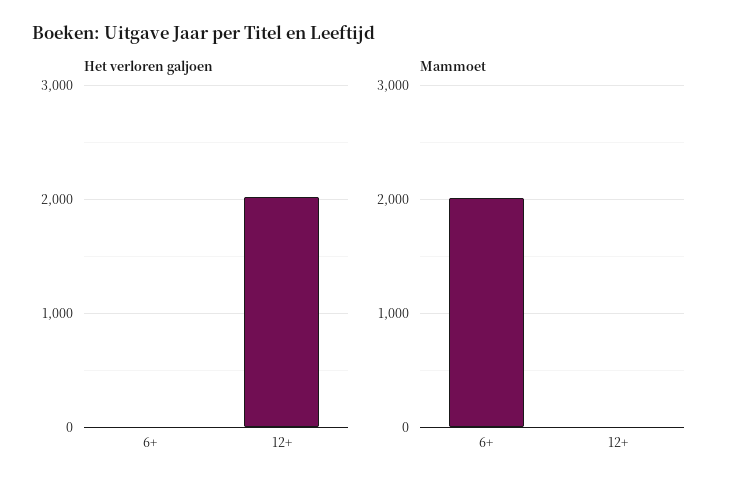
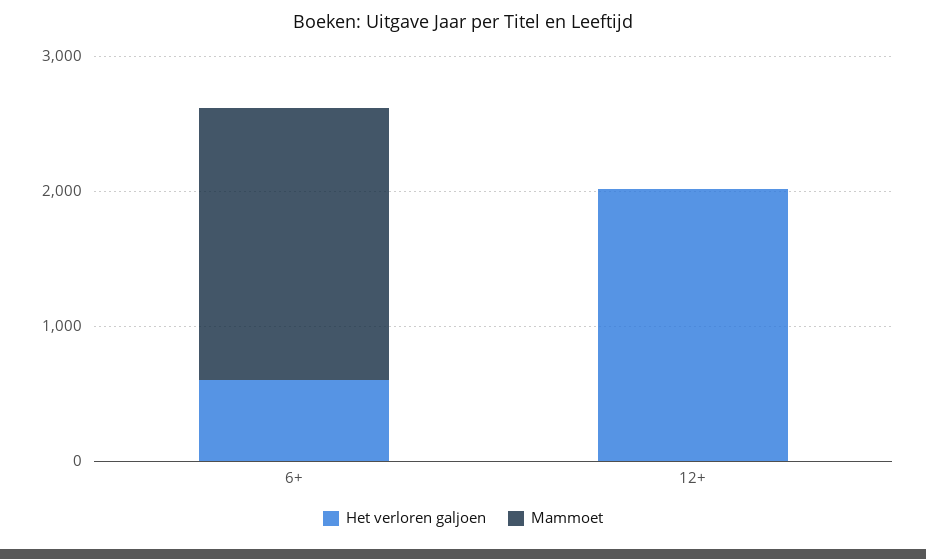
  {
    "Het verloren galjoen": {
-     "6+": 0,
+     "6+": 600,
      "12+": 2000
    },
    "Mammoet": {
      "6+": 2000,
      "12+": 0
    }
  }

